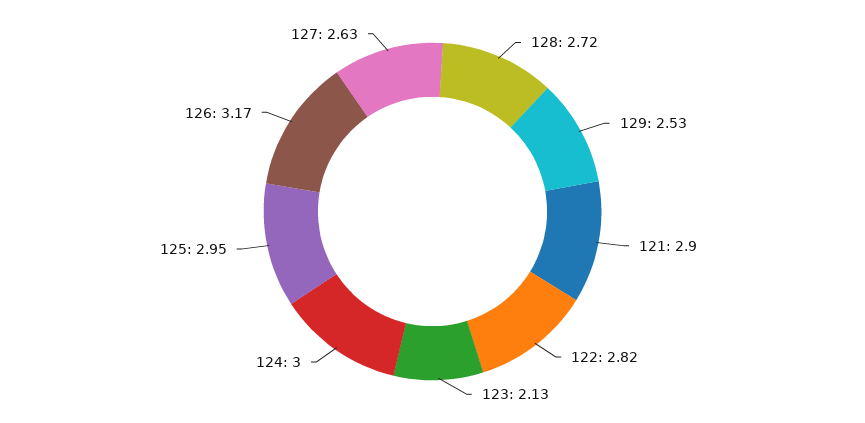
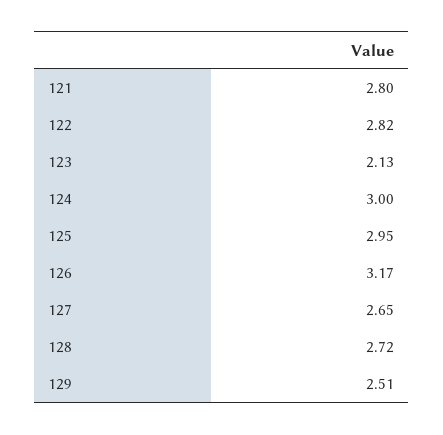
  {
    "128": 2.72,
-   "129": 2.53,
+   "129": 2.51,
-   "121": 2.9,
+   "121": 2.8,
    "122": 2.82,
    "123": 2.13,
    "124": 3,
    "125": 2.95,
    "126": 3.17,
-   "127": 2.63
+   "127": 2.65
  }

